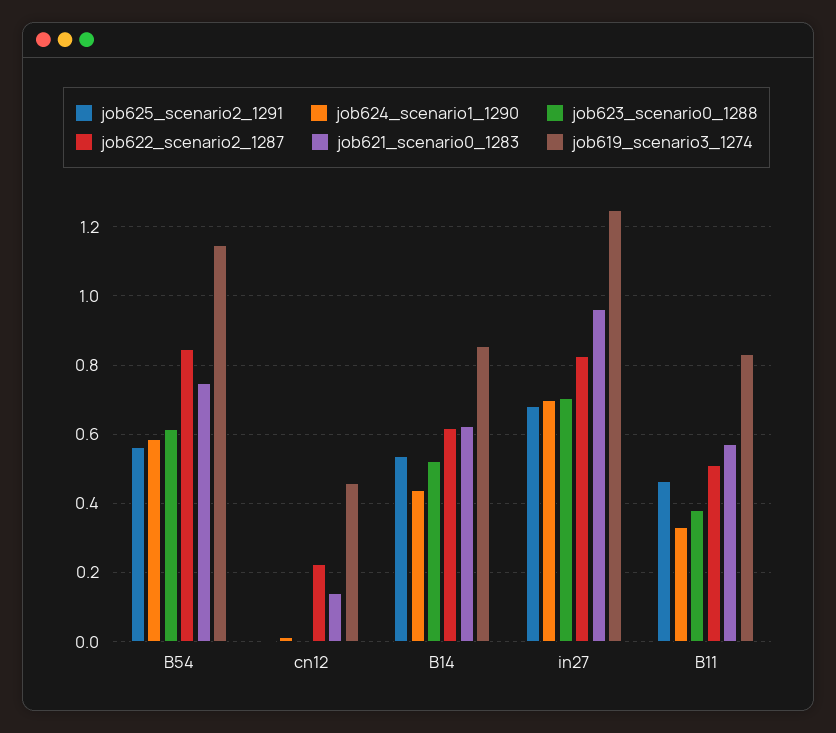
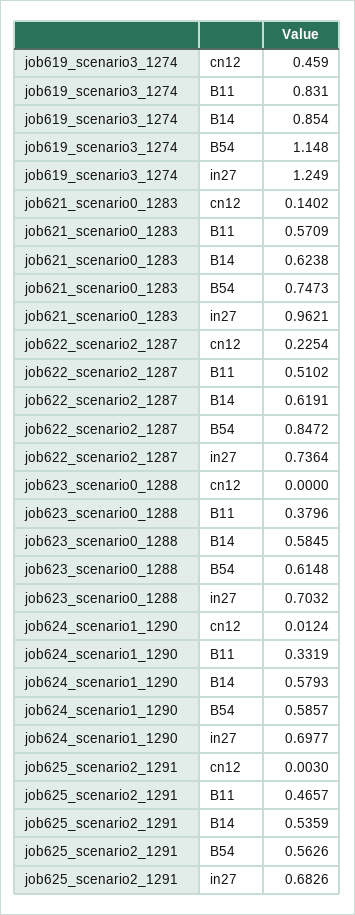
  {
    "job625_scenario2_1291": {
      "B54": 0.5626,
      "cn12": 0.003,
      "B14": 0.5359,
      "in27": 0.6826,
      "B11": 0.4657
    },
    "job624_scenario1_1290": {
      "B54": 0.5857,
      "cn12": 0.0124,
-     "B14": 0.44,
+     "B14": 0.5793,
      "in27": 0.6977,
      "B11": 0.3319
    },
    "job623_scenario0_1288": {
      "B54": 0.6148,
      "cn12": 0,
-     "B14": 0.52,
+     "B14": 0.5845,
      "in27": 0.7032,
      "B11": 0.3796
    },
    "job622_scenario2_1287": {
      "B54": 0.8472,
      "cn12": 0.2254,
      "B14": 0.6191,
-     "in27": 0.82,
+     "in27": 0.7364,
      "B11": 0.5102
    },
    "job621_scenario0_1283": {
      "B54": 0.7473,
      "cn12": 0.1402,
      "B14": 0.6238,
      "in27": 0.9621,
      "B11": 0.5709
    },
    "job619_scenario3_1274": {
      "B54": 1.148,
      "cn12": 0.459,
      "B14": 0.854,
      "in27": 1.249,
      "B11": 0.831
    }
  }

